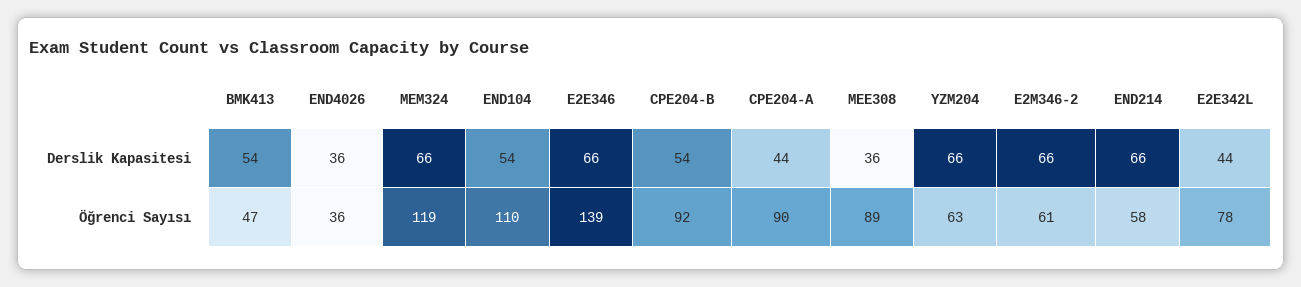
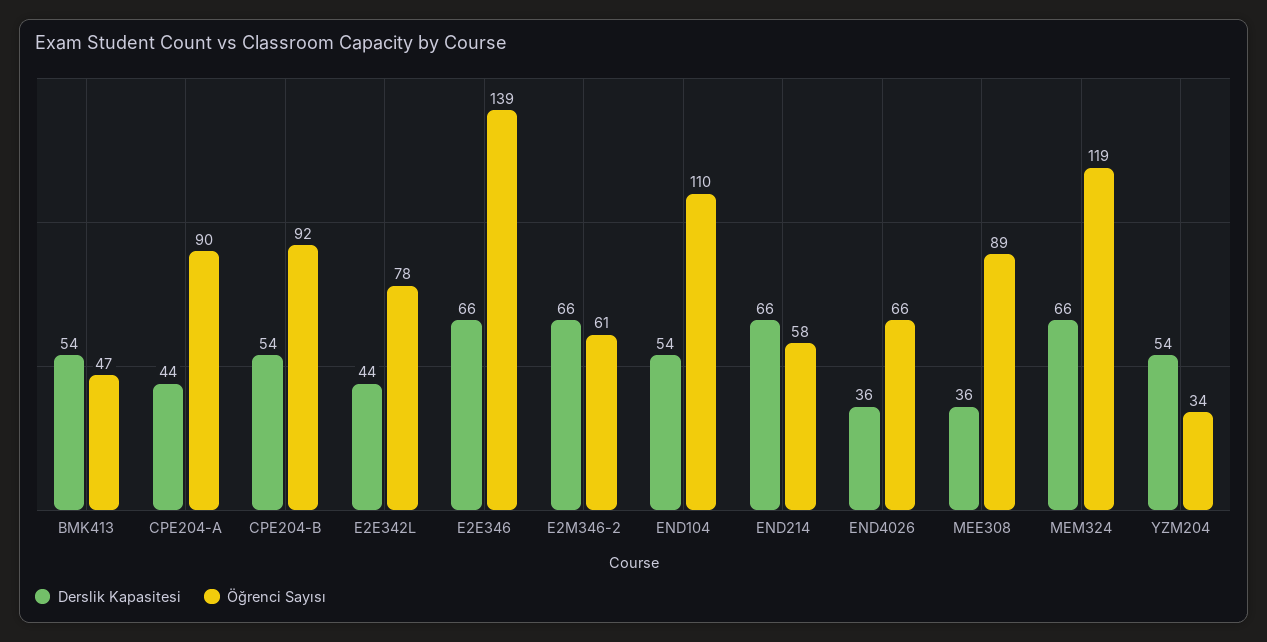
  {
    "Derslik Kapasitesi": {
      "BMK413": 54,
      "END4026": 36,
      "MEM324": 66,
      "END104": 54,
      "E2E346": 66,
      "CPE204-B": 54,
      "CPE204-A": 44,
      "MEE308": 36,
-     "YZM204": 66,
+     "YZM204": 54,
      "E2M346-2": 66,
      "END214": 66,
      "E2E342L": 44
    },
    "Öğrenci Sayısı": {
      "BMK413": 47,
-     "END4026": 36,
+     "END4026": 66,
      "MEM324": 119,
      "END104": 110,
      "E2E346": 139,
      "CPE204-B": 92,
      "CPE204-A": 90,
      "MEE308": 89,
-     "YZM204": 63,
+     "YZM204": 34,
      "E2M346-2": 61,
      "END214": 58,
      "E2E342L": 78
    }
  }

